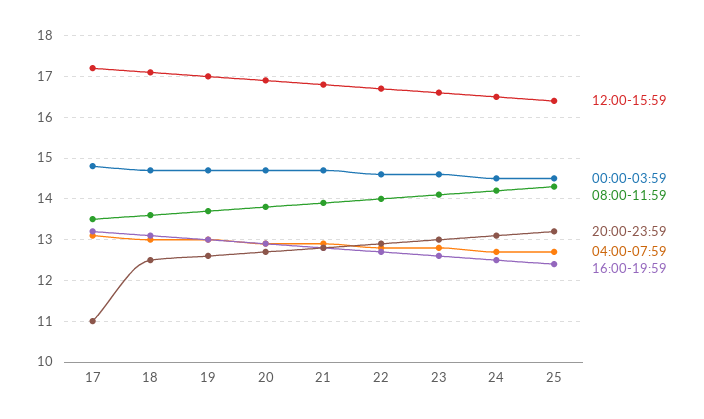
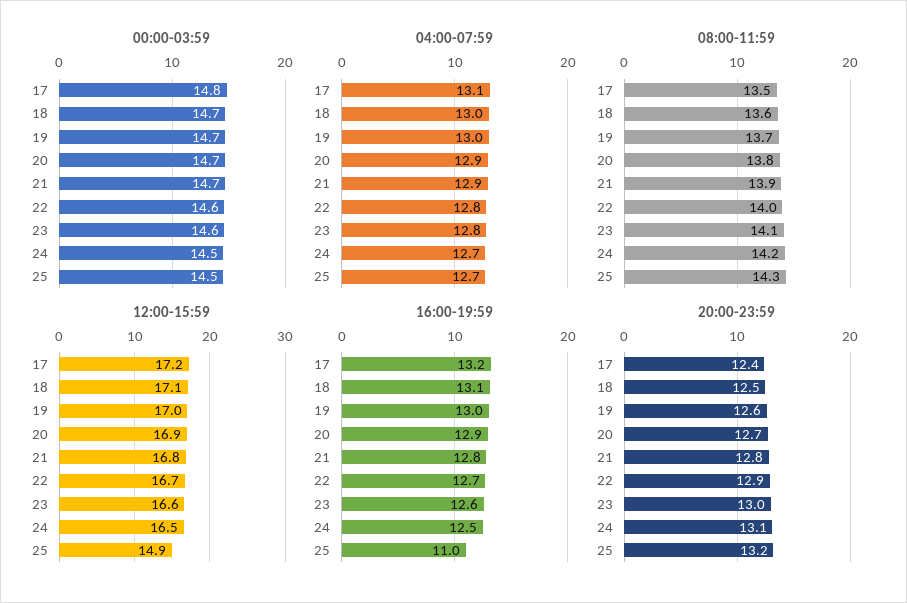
  {
    "12:00-15:59": {
      "17": 17.2,
      "18": 17.1,
      "19": 17,
      "20": 16.9,
      "21": 16.8,
      "22": 16.7,
      "23": 16.6,
      "24": 16.5,
-     "25": 16.5
+     "25": 14.9
    },
    "00:00-03:59": {
      "17": 14.8,
      "18": 14.7,
      "19": 14.7,
      "20": 14.7,
      "21": 14.7,
      "22": 14.6,
      "23": 14.6,
      "24": 14.5,
      "25": 14.5
    },
    "08:00-11:59": {
      "17": 13.5,
      "18": 13.6,
      "19": 13.7,
      "20": 13.8,
      "21": 13.9,
      "22": 14,
      "23": 14.1,
      "24": 14.2,
      "25": 14.3
    },
    "20:00-23:59": {
-     "17": 11,
+     "17": 12.4,
      "18": 12.5,
      "19": 12.6,
      "20": 12.7,
      "21": 12.8,
      "22": 12.9,
      "23": 13,
      "24": 13.1,
      "25": 13.2
    },
    "04:00-07:59": {
      "17": 13.1,
      "18": 13,
      "19": 13,
      "20": 12.9,
      "21": 12.9,
      "22": 12.8,
      "23": 12.8,
      "24": 12.7,
      "25": 12.7
    },
    "16:00-19:59": {
      "17": 13.2,
      "18": 13.1,
      "19": 13,
      "20": 12.9,
      "21": 12.8,
      "22": 12.7,
      "23": 12.6,
      "24": 12.5,
-     "25": 12.5
+     "25": 11
    }
  }

